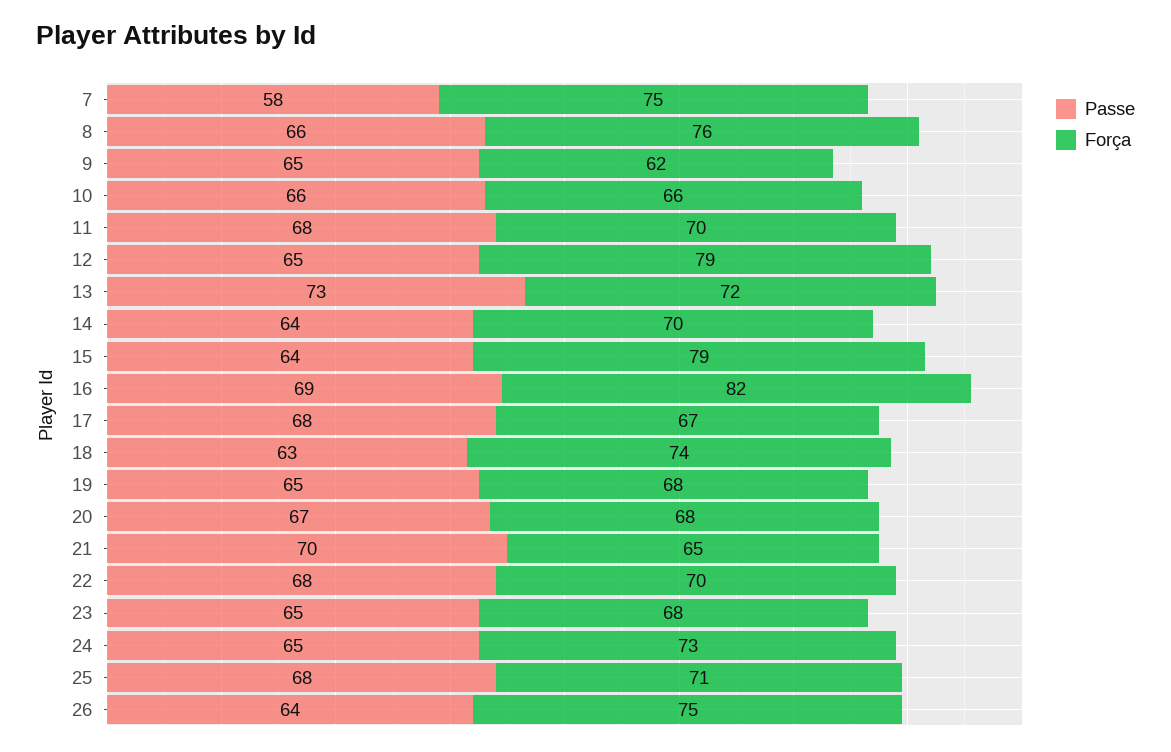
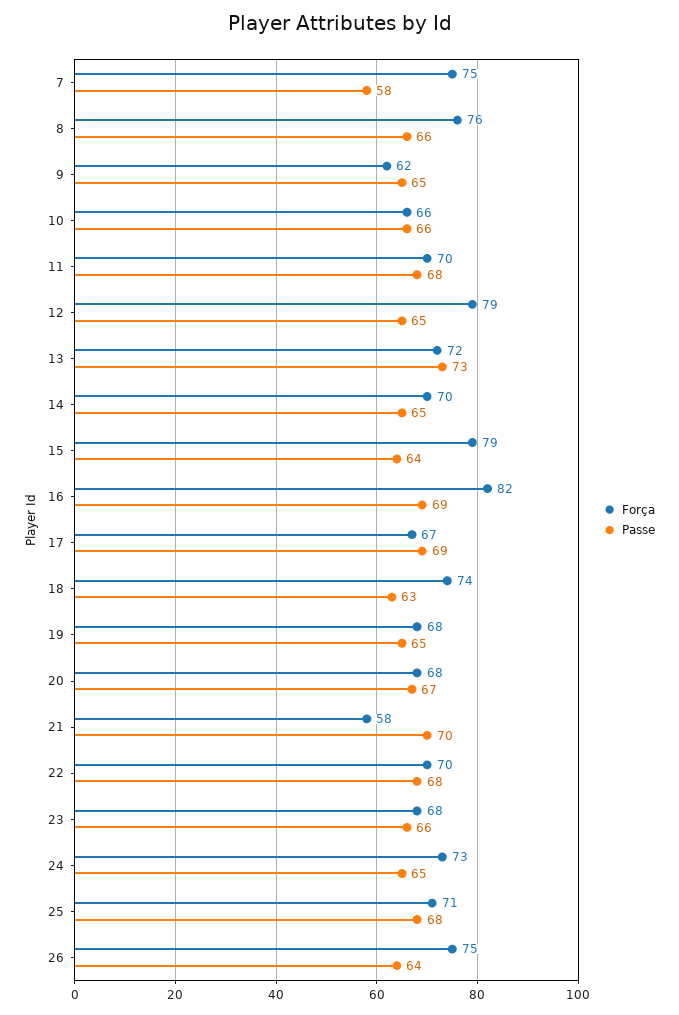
  {
    "Passe": {
      "7": 58,
      "8": 66,
      "9": 65,
      "10": 66,
      "11": 68,
      "12": 65,
      "13": 73,
-     "14": 64,
+     "14": 65,
      "15": 64,
      "16": 69,
-     "17": 68,
+     "17": 69,
      "18": 63,
      "19": 65,
      "20": 67,
      "21": 70,
      "22": 68,
-     "23": 65,
+     "23": 66,
      "24": 65,
      "25": 68,
      "26": 64
    },
    "Força": {
      "7": 75,
      "8": 76,
      "9": 62,
      "10": 66,
      "11": 70,
      "12": 79,
      "13": 72,
      "14": 70,
      "15": 79,
      "16": 82,
      "17": 67,
      "18": 74,
      "19": 68,
      "20": 68,
-     "21": 65,
+     "21": 58,
      "22": 70,
      "23": 68,
      "24": 73,
      "25": 71,
      "26": 75
    }
  }

